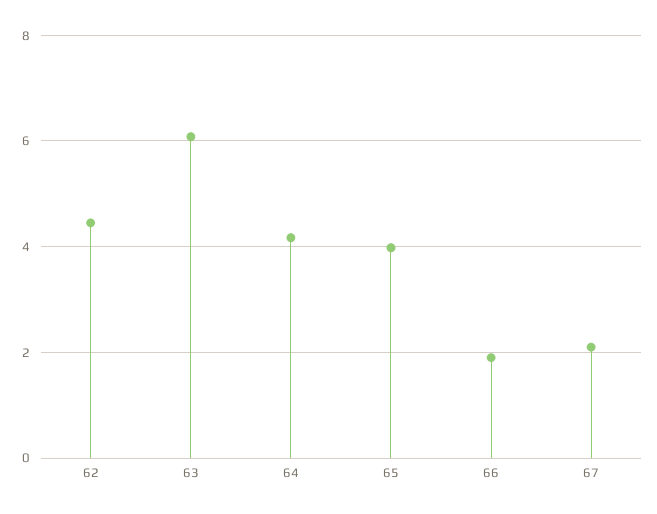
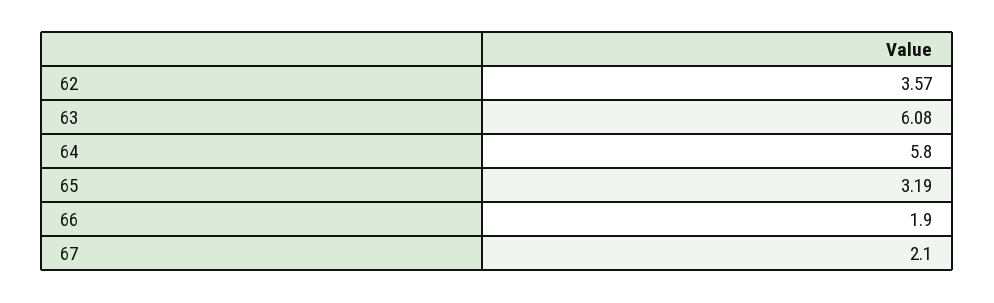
  {
-   "62": 4.4,
+   "62": 3.57,
    "63": 6.08,
-   "64": 4.2,
+   "64": 5.8,
-   "65": 4,
+   "65": 3.19,
    "66": 1.9,
    "67": 2.1
  }

